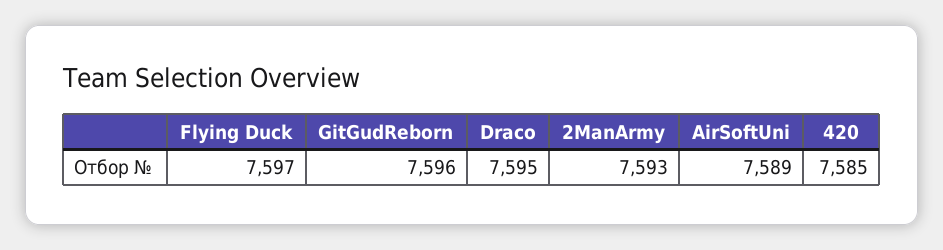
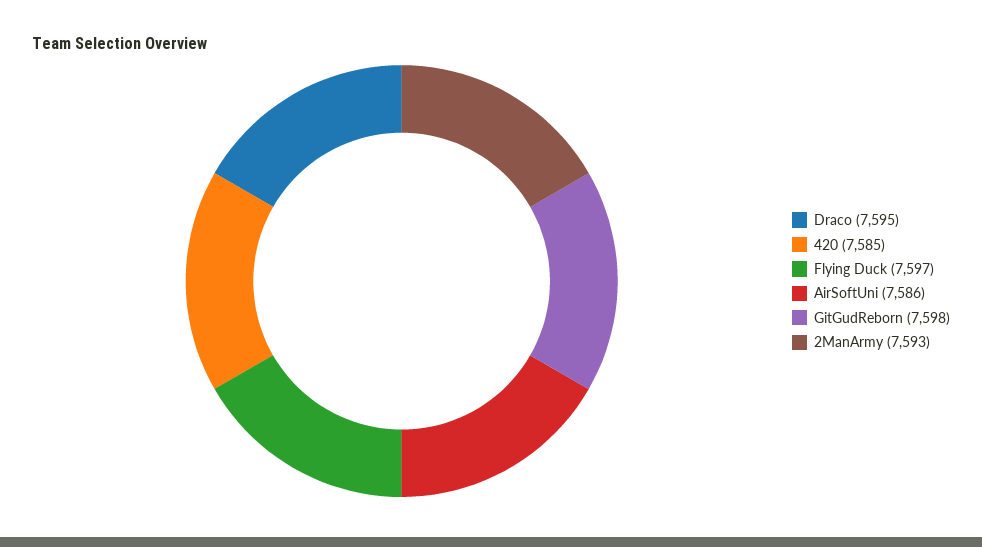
  {
    "Flying Duck": 7597,
-   "GitGudReborn": 7596,
+   "GitGudReborn": 7598,
    "Draco": 7595,
    "2ManArmy": 7593,
-   "AirSoftUni": 7589,
+   "AirSoftUni": 7586,
    "420": 7585
  }

